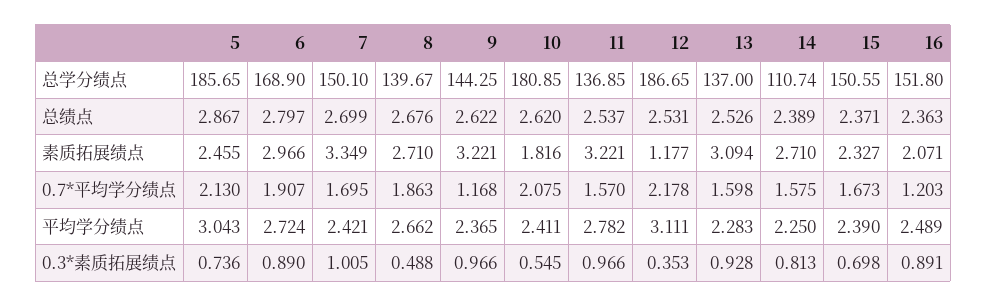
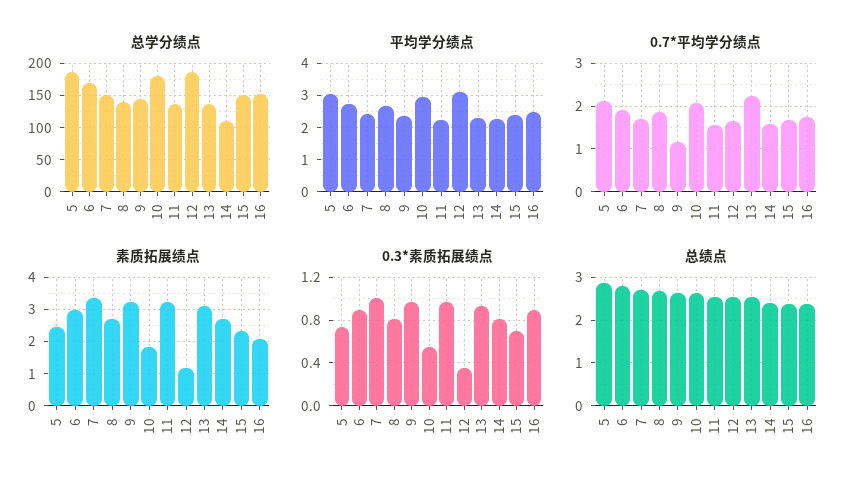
  {
    "总学分绩点": {
      "5": 185.65,
      "6": 168.9,
      "7": 150.1,
      "8": 139.67,
      "9": 144.25,
      "10": 180.85,
      "11": 136.85,
      "12": 186.65,
      "13": 137,
      "14": 110.74,
      "15": 150.55,
      "16": 151.8
    },
    "总绩点": {
      "5": 2.867,
      "6": 2.797,
      "7": 2.699,
      "8": 2.676,
      "9": 2.622,
      "10": 2.62,
      "11": 2.537,
      "12": 2.531,
      "13": 2.526,
      "14": 2.389,
      "15": 2.371,
      "16": 2.363
    },
    "素质拓展绩点": {
      "5": 2.455,
      "6": 2.966,
      "7": 3.349,
      "8": 2.71,
      "9": 3.221,
      "10": 1.816,
      "11": 3.221,
      "12": 1.177,
      "13": 3.094,
      "14": 2.71,
      "15": 2.327,
      "16": 2.071
    },
    "0.7*平均学分绩点": {
      "5": 2.13,
      "6": 1.907,
      "7": 1.695,
      "8": 1.863,
      "9": 1.168,
      "10": 2.075,
      "11": 1.57,
-     "12": 2.178,
+     "12": 1.6,
-     "13": 1.598,
+     "13": 2.2,
      "14": 1.575,
      "15": 1.673,
-     "16": 1.203
+     "16": 1.8
    },
    "平均学分绩点": {
      "5": 3.043,
      "6": 2.724,
      "7": 2.421,
      "8": 2.662,
      "9": 2.365,
-     "10": 2.411,
+     "10": 3,
-     "11": 2.782,
+     "11": 2.2,
      "12": 3.111,
      "13": 2.283,
      "14": 2.25,
      "15": 2.39,
      "16": 2.489
    },
    "0.3*素质拓展绩点": {
      "5": 0.736,
      "6": 0.89,
      "7": 1.005,
-     "8": 0.488,
+     "8": 0.8,
      "9": 0.966,
      "10": 0.545,
      "11": 0.966,
      "12": 0.353,
      "13": 0.928,
      "14": 0.813,
      "15": 0.698,
      "16": 0.891
    }
  }

